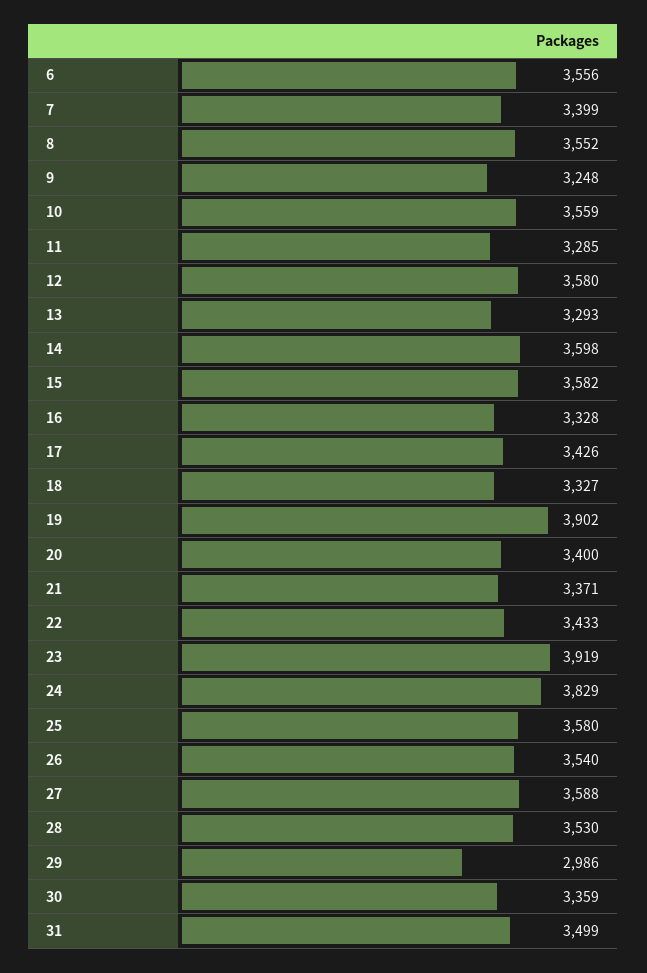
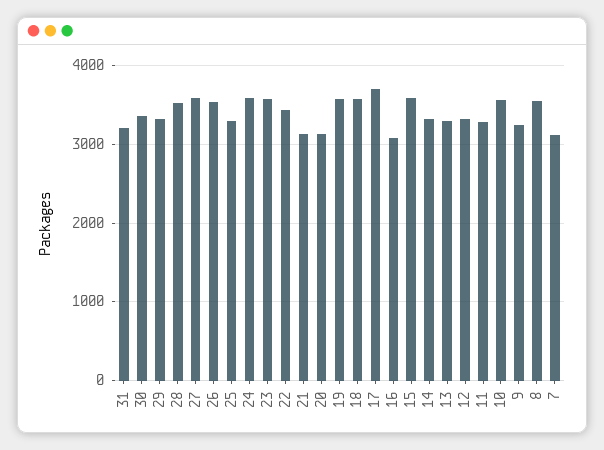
  {
-   "6": 3556,
-   "7": 3399,
+   "7": 3100,
    "8": 3552,
    "9": 3248,
    "10": 3559,
    "11": 3285,
-   "12": 3580,
+   "12": 3300,
    "13": 3293,
-   "14": 3598,
+   "14": 3300,
    "15": 3582,
-   "16": 3328,
+   "16": 3100,
-   "17": 3426,
+   "17": 3700,
-   "18": 3327,
+   "18": 3600,
-   "19": 3902,
+   "19": 3600,
-   "20": 3400,
+   "20": 3100,
-   "21": 3371,
+   "21": 3100,
    "22": 3433,
-   "23": 3919,
+   "23": 3600,
-   "24": 3829,
+   "24": 3600,
-   "25": 3580,
+   "25": 3300,
    "26": 3540,
    "27": 3588,
    "28": 3530,
-   "29": 2986,
+   "29": 3300,
    "30": 3359,
-   "31": 3499
+   "31": 3200
  }

